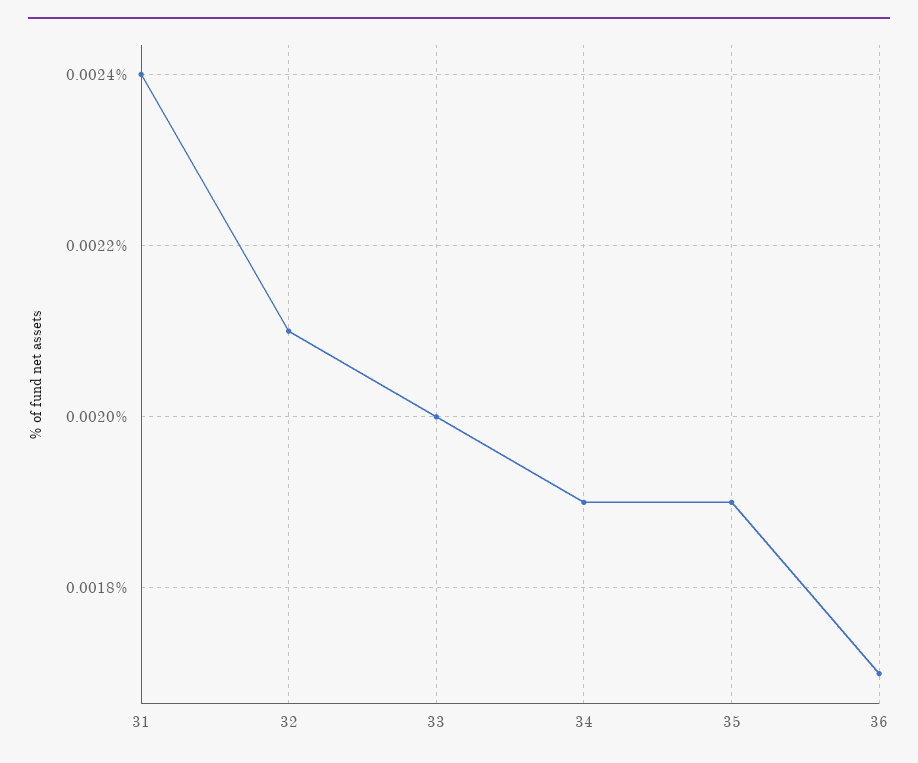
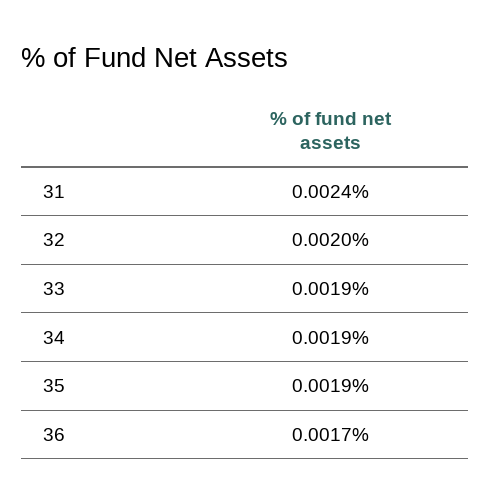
  {
    "31": 0.0024,
-   "32": 0.0021,
+   "32": 0.002,
-   "33": 0.002,
+   "33": 0.0019,
    "34": 0.0019,
    "35": 0.0019,
    "36": 0.0017
  }

